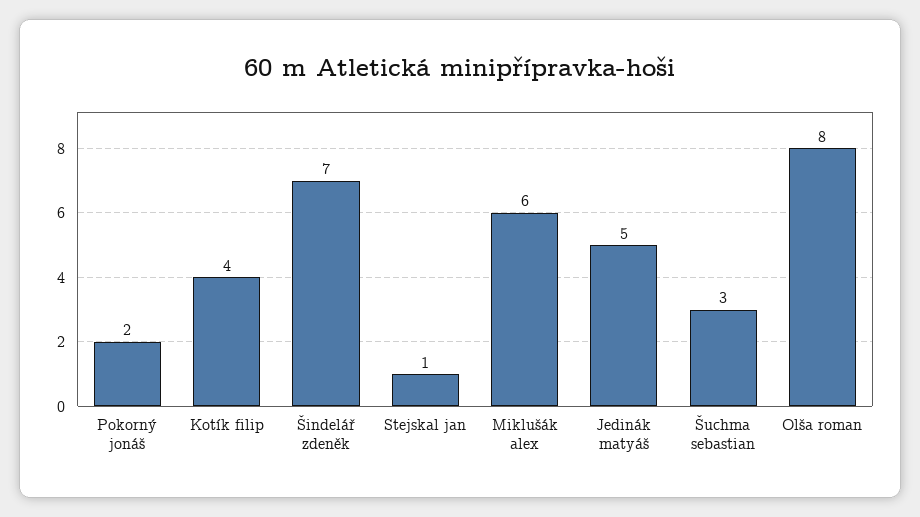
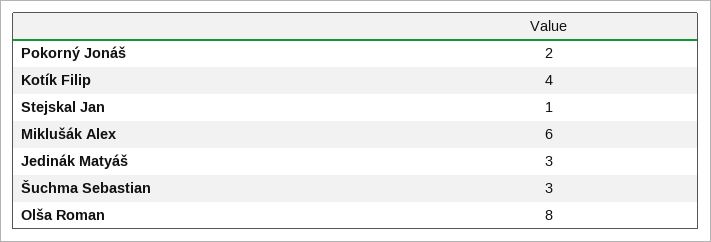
  {
    "Pokorný jonáš": 2,
    "Kotík filip": 4,
-   "Šindelář zdeněk": 7,
    "Stejskal jan": 1,
    "Miklušák alex": 6,
-   "Jedinák matyáš": 5,
+   "Jedinák matyáš": 3,
    "Šuchma sebastian": 3,
    "Olša roman": 8
  }

